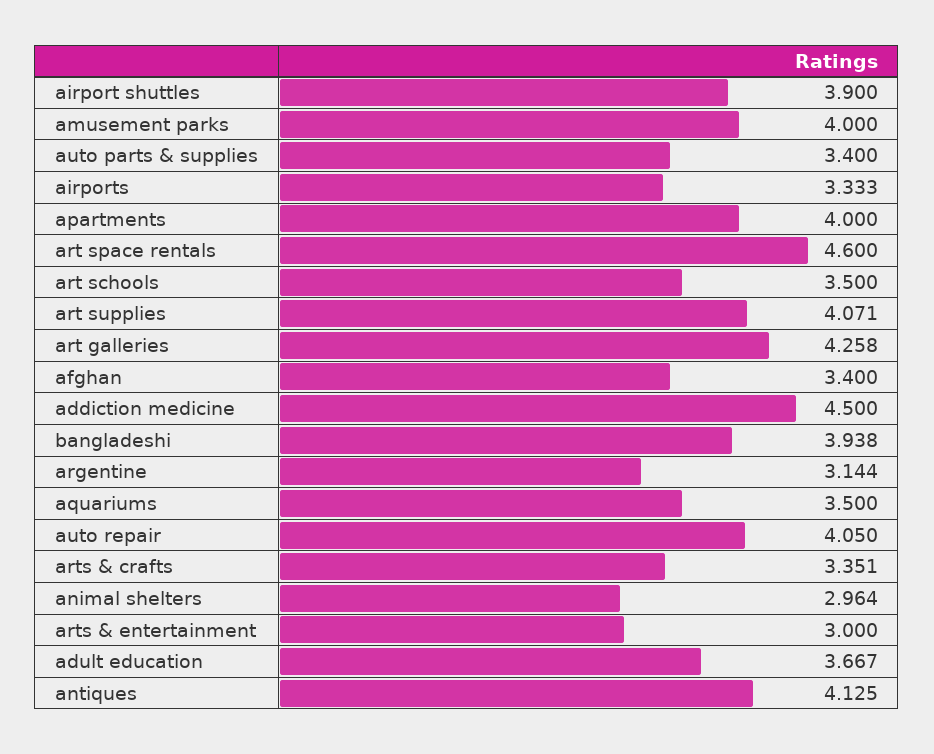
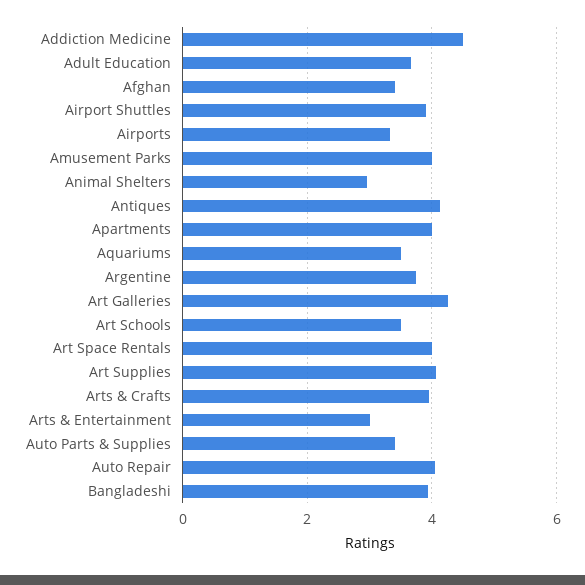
  {
    "airport shuttles": 3.9,
    "amusement parks": 4,
    "auto parts & supplies": 3.4,
    "airports": 3.333,
    "apartments": 4,
-   "art space rentals": 4.6,
+   "art space rentals": 4,
    "art schools": 3.5,
    "art supplies": 4.071,
    "art galleries": 4.258,
    "afghan": 3.4,
    "addiction medicine": 4.5,
    "bangladeshi": 3.938,
-   "argentine": 3.144,
+   "argentine": 3.8,
    "aquariums": 3.5,
    "auto repair": 4.05,
-   "arts & crafts": 3.351,
+   "arts & crafts": 4,
    "animal shelters": 2.964,
    "arts & entertainment": 3,
    "adult education": 3.667,
    "antiques": 4.125
  }

